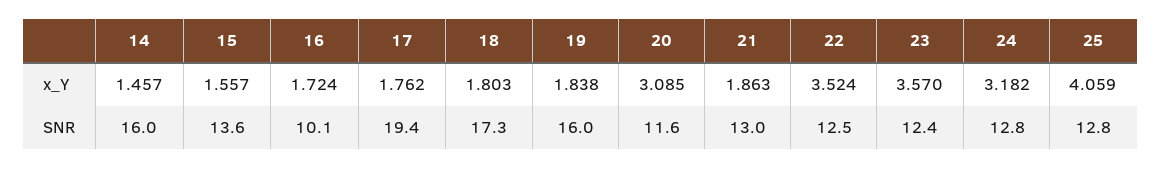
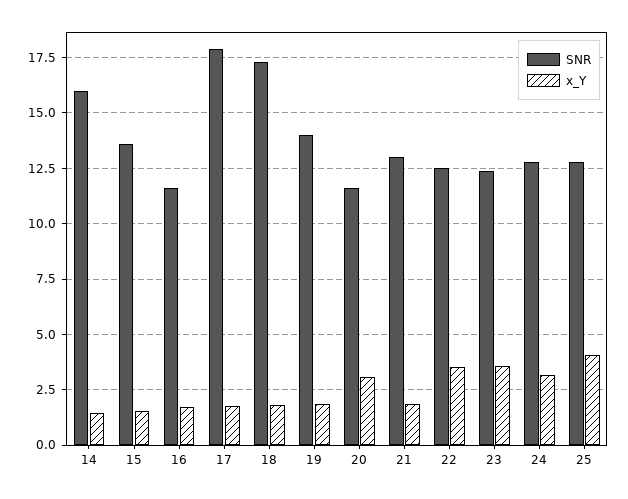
  {
    "x_Y": {
      "14": 1.457,
      "15": 1.557,
      "16": 1.724,
      "17": 1.762,
      "18": 1.803,
      "19": 1.838,
      "20": 3.085,
      "21": 1.863,
      "22": 3.524,
      "23": 3.57,
      "24": 3.182,
      "25": 4.059
    },
    "SNR": {
      "14": 16,
      "15": 13.6,
-     "16": 10.1,
+     "16": 11.5,
-     "17": 19.4,
+     "17": 18,
      "18": 17.3,
-     "19": 16,
+     "19": 14,
      "20": 11.6,
      "21": 13,
      "22": 12.5,
      "23": 12.4,
      "24": 12.8,
      "25": 12.8
    }
  }

